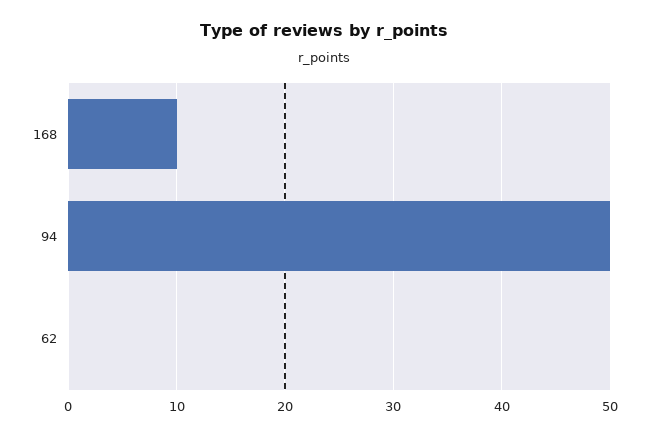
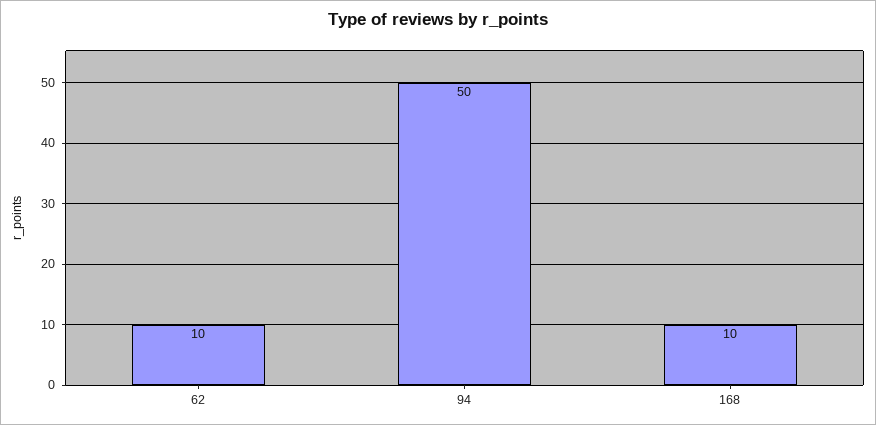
  {
    "168": 10,
    "94": 50,
-   "62": 0
+   "62": 10
  }

